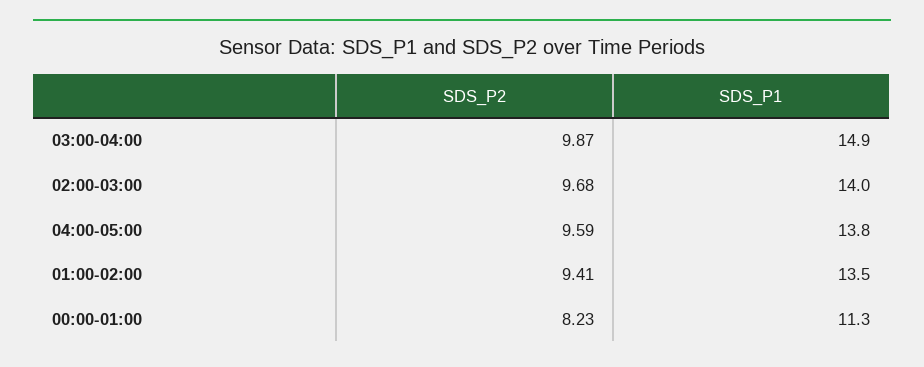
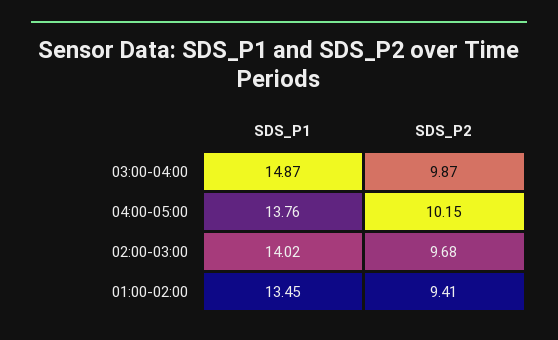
  {
    "SDS_P2": {
      "03:00-04:00": 9.87,
      "02:00-03:00": 9.68,
-     "04:00-05:00": 9.59,
+     "04:00-05:00": 10.15,
-     "01:00-02:00": 9.41,
+     "01:00-02:00": 9.41
-     "00:00-01:00": 8.23
    },
    "SDS_P1": {
      "03:00-04:00": 14.87,
      "02:00-03:00": 14.02,
      "04:00-05:00": 13.76,
-     "01:00-02:00": 13.45,
+     "01:00-02:00": 13.45
-     "00:00-01:00": 11.3
    }
  }

